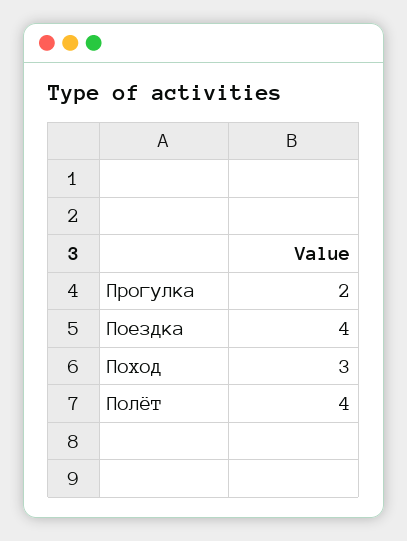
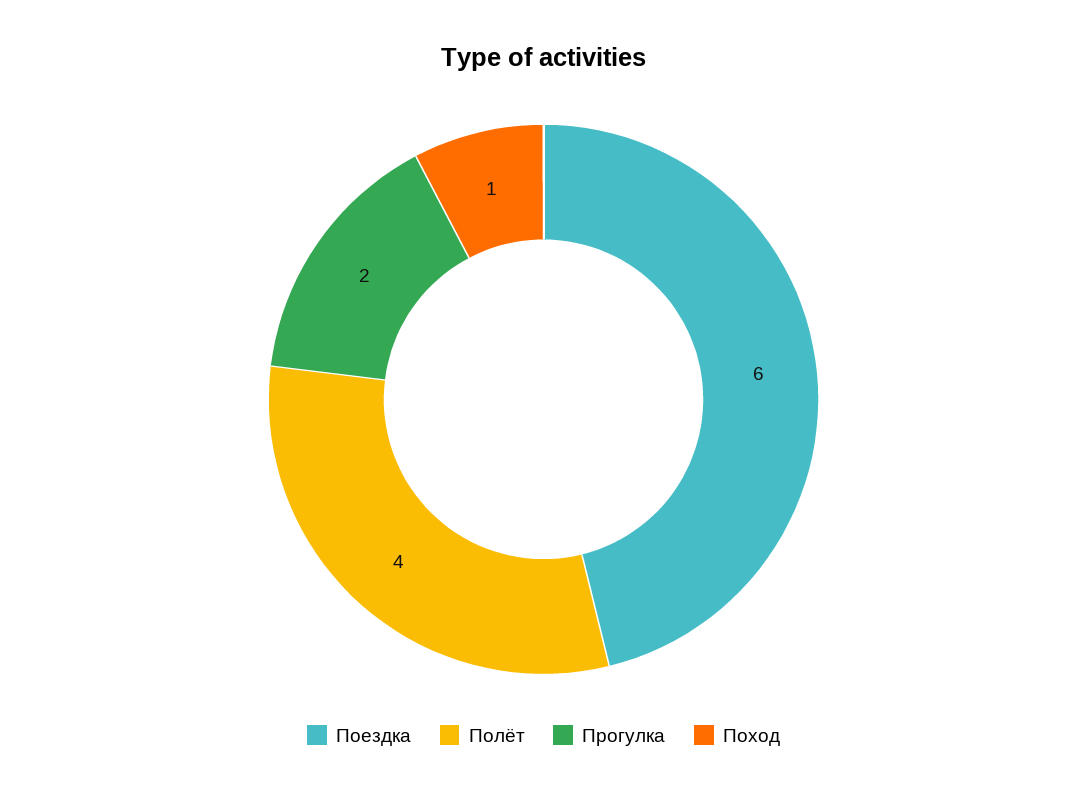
  {
    "Прогулка": 2,
-   "Поездка": 4,
+   "Поездка": 6,
-   "Поход": 3,
+   "Поход": 1,
    "Полёт": 4
  }

